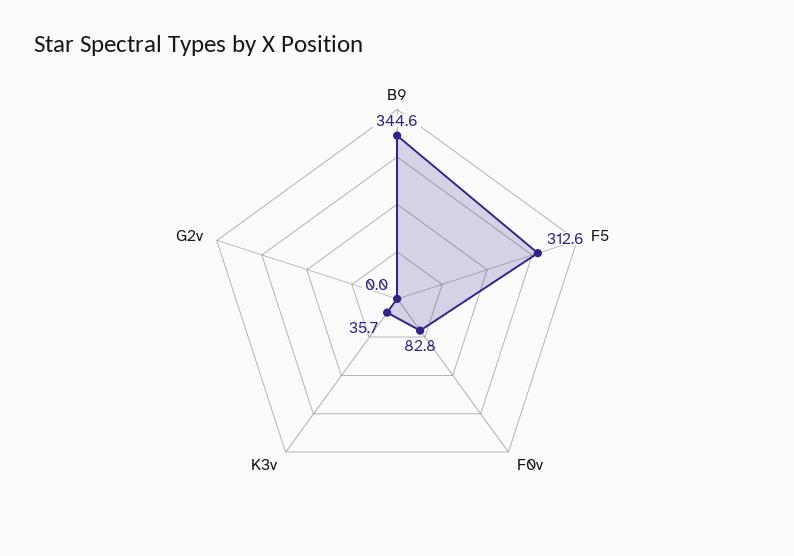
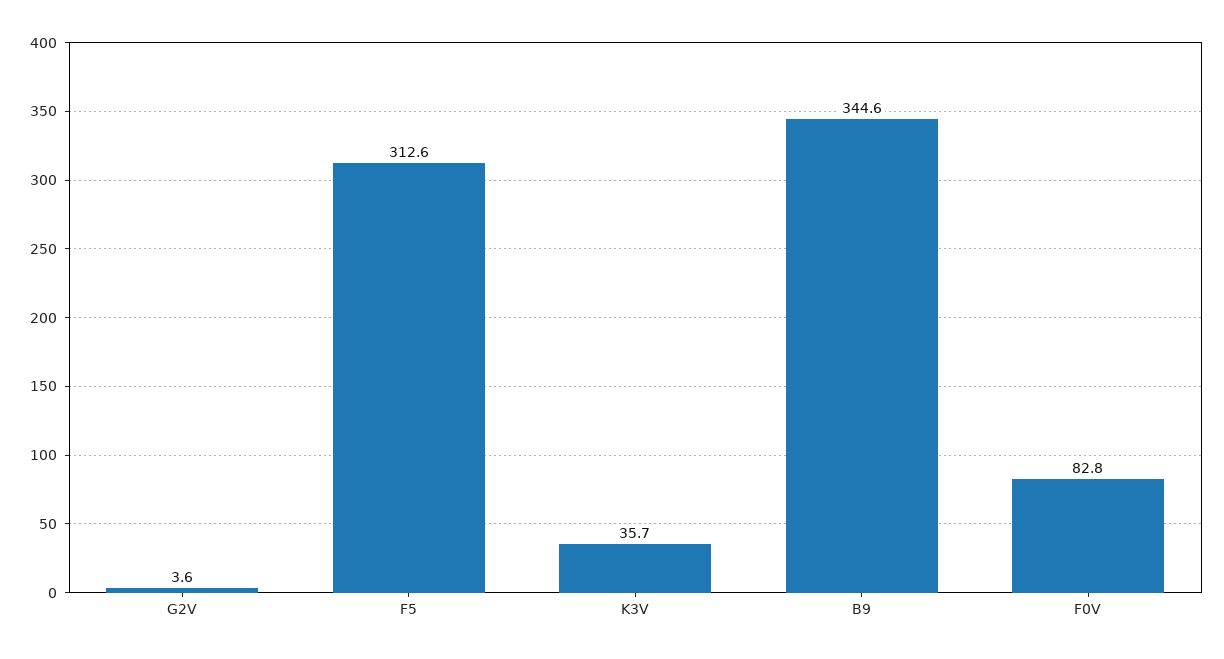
  {
    "B9": 344.6,
    "F5": 312.6,
    "F0v": 82.8,
    "K3v": 35.7,
-   "G2v": 0
+   "G2v": 3.6
  }

